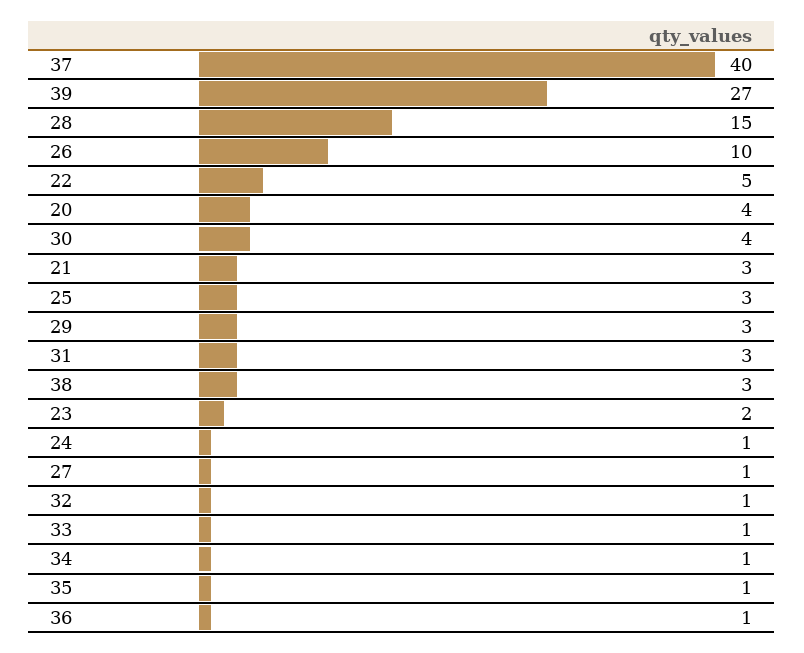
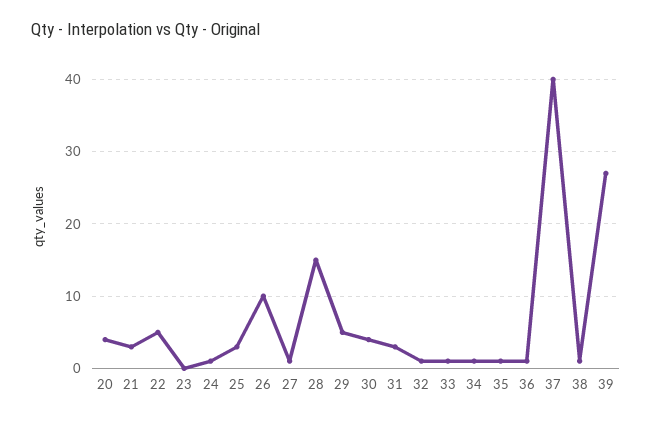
  {
    "37": 40,
    "39": 27,
    "28": 15,
    "26": 10,
    "22": 5,
    "20": 4,
    "30": 4,
    "21": 3,
    "25": 3,
-   "29": 3,
+   "29": 5,
    "31": 3,
-   "38": 3,
+   "38": 1,
-   "23": 2,
+   "23": 0,
    "24": 1,
    "27": 1,
    "32": 1,
    "33": 1,
    "34": 1,
    "35": 1,
    "36": 1
  }

